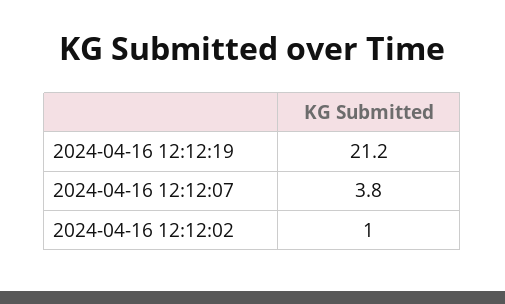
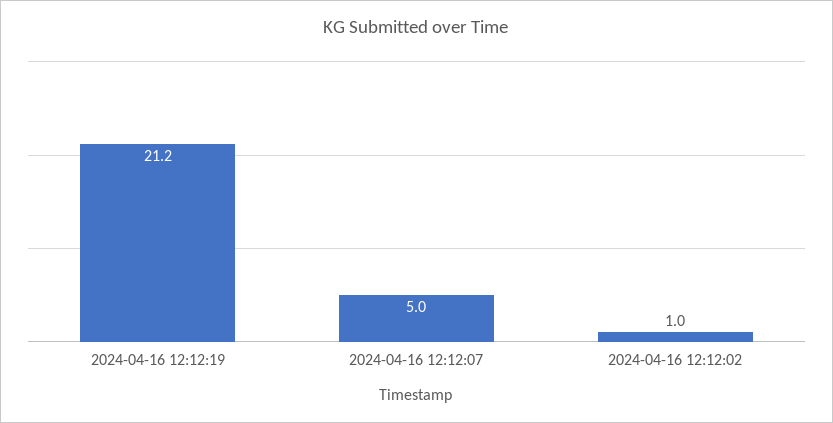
  {
    "2024-04-16 12:12:19": 21.2,
-   "2024-04-16 12:12:07": 3.8,
+   "2024-04-16 12:12:07": 5,
    "2024-04-16 12:12:02": 1
  }

